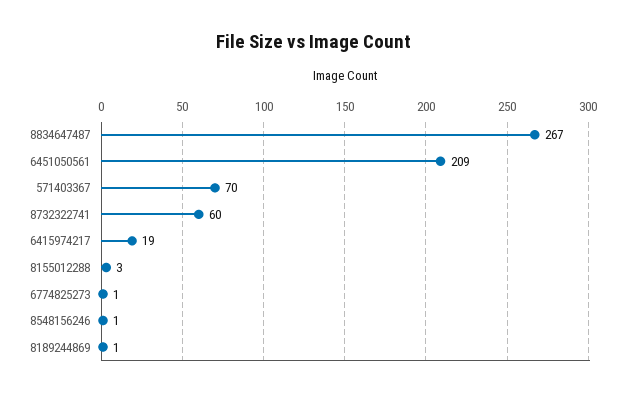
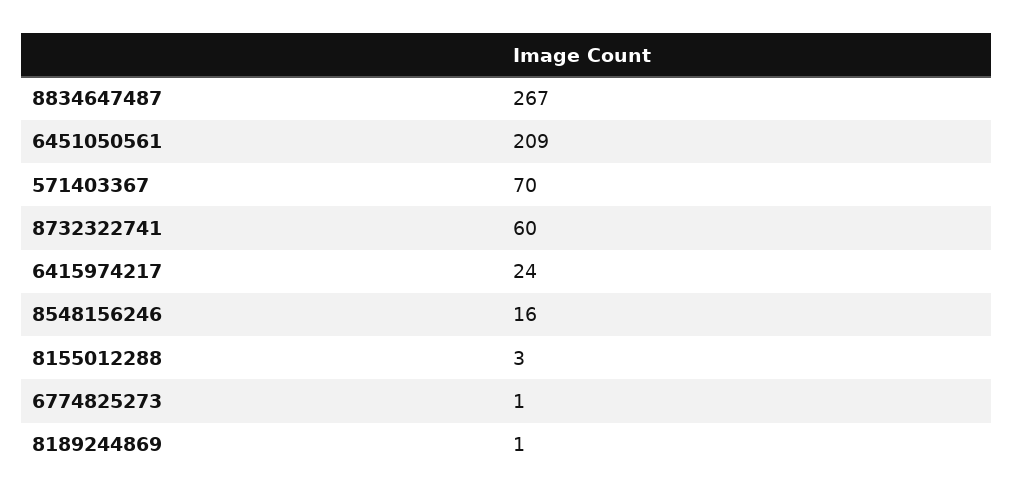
  {
    "8834647487": 267,
    "6451050561": 209,
    "571403367": 70,
    "8732322741": 60,
-   "6415974217": 19,
+   "6415974217": 24,
    "8155012288": 3,
    "6774825273": 1,
-   "8548156246": 1,
+   "8548156246": 16,
    "8189244869": 1
  }

